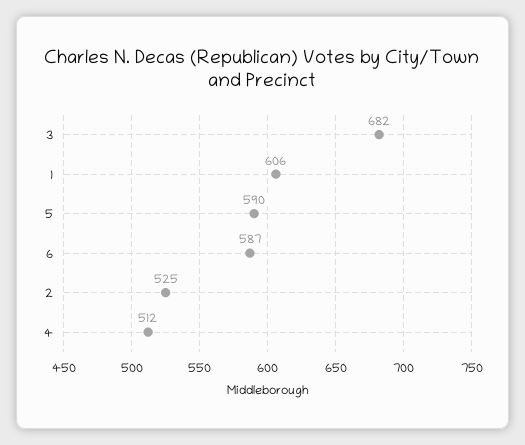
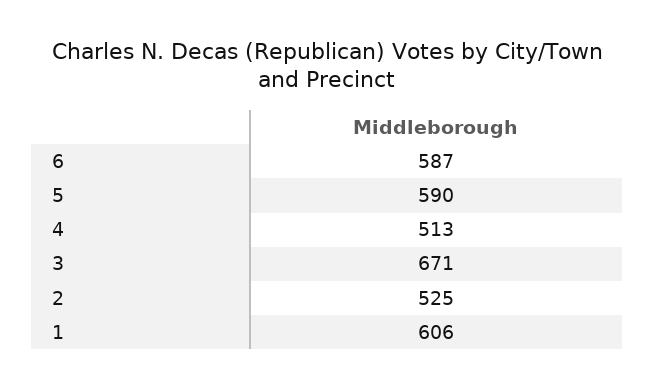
  {
-   "3": 682,
+   "3": 671,
    "1": 606,
    "5": 590,
    "6": 587,
    "2": 525,
-   "4": 512
+   "4": 513
  }

